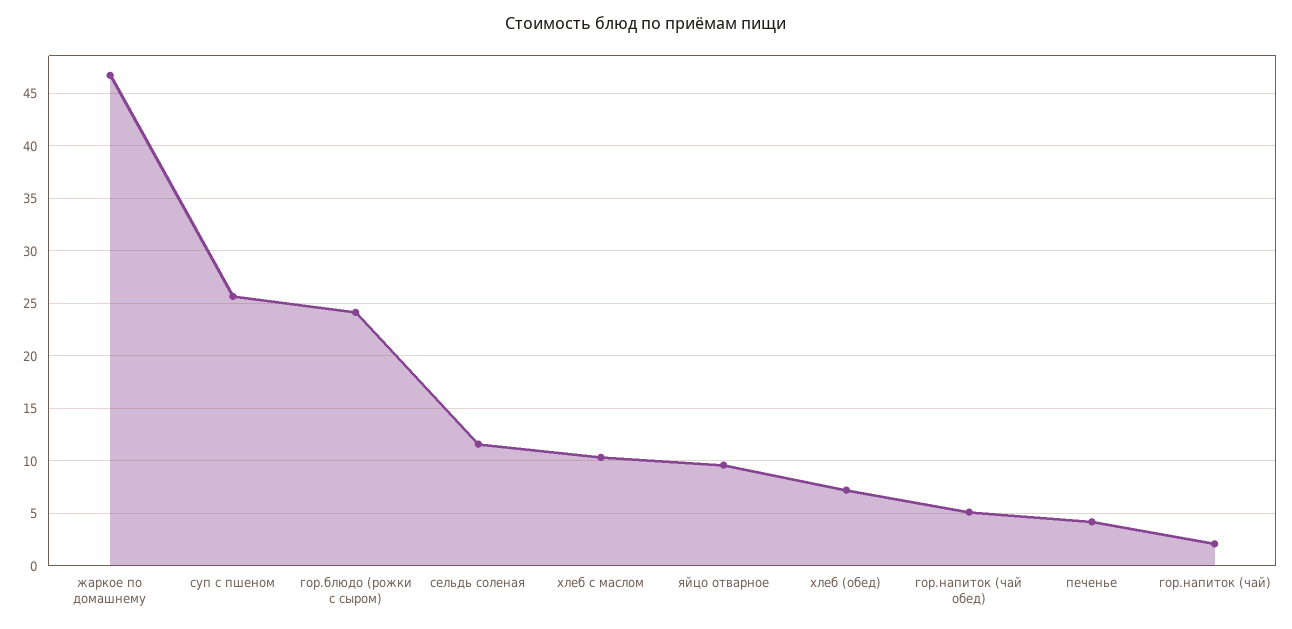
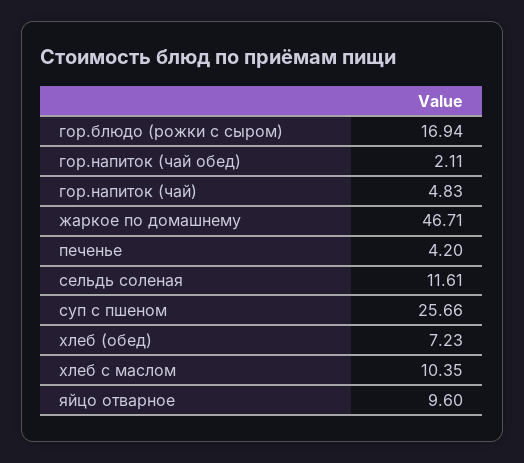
  {
    "жаркое по домашнему": 46.71,
    "суп с пшеном": 25.66,
-   "гор.блюдо (рожки с сыром)": 24,
+   "гор.блюдо (рожки с сыром)": 16.94,
    "сельдь соленая": 11.61,
    "хлеб с маслом": 10.35,
    "яйцо отварное": 9.6,
    "хлеб (обед)": 7.23,
-   "гор.напиток (чай обед)": 5,
+   "гор.напиток (чай обед)": 2.11,
    "печенье": 4.2,
-   "гор.напиток (чай)": 2
+   "гор.напиток (чай)": 4.83
  }

